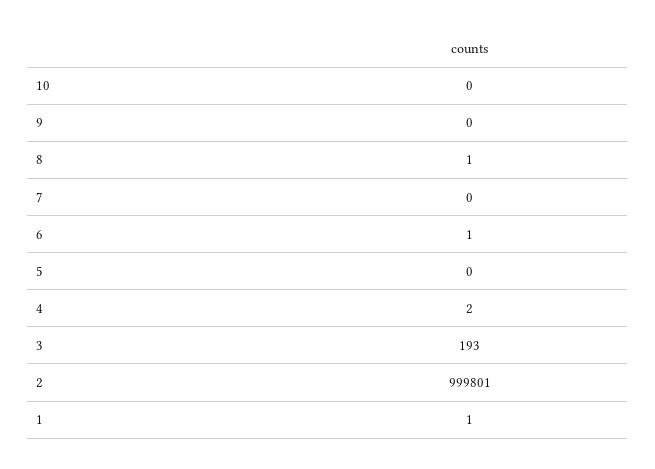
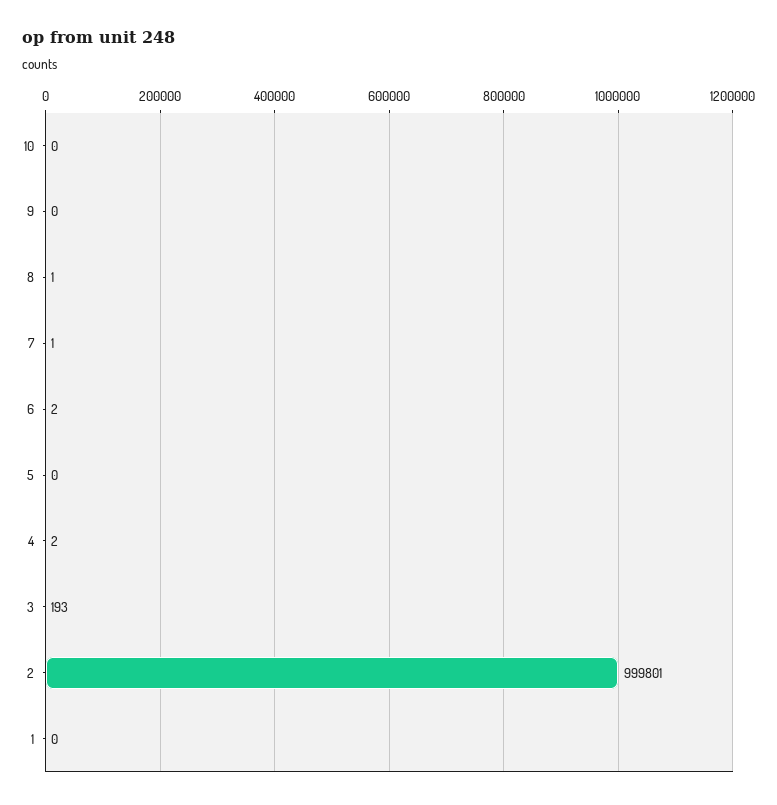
  {
    "10": 0,
    "9": 0,
    "8": 1,
-   "7": 0,
+   "7": 1,
-   "6": 1,
+   "6": 2,
    "5": 0,
    "4": 2,
    "3": 193,
    "2": 999801,
-   "1": 1
+   "1": 0
  }

